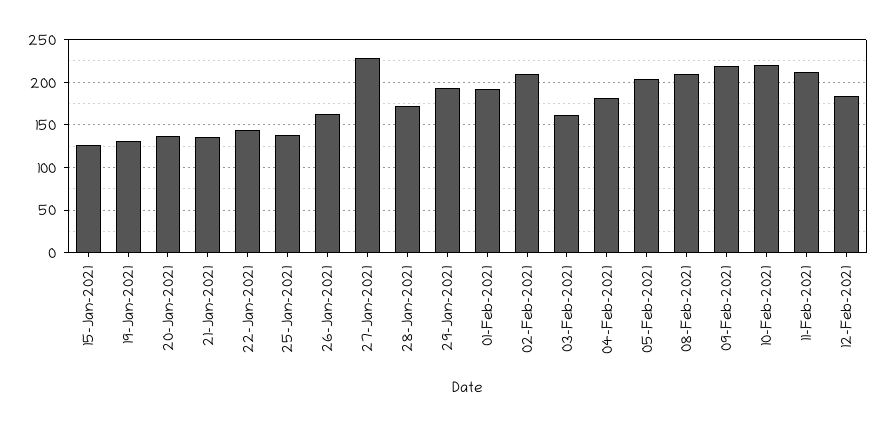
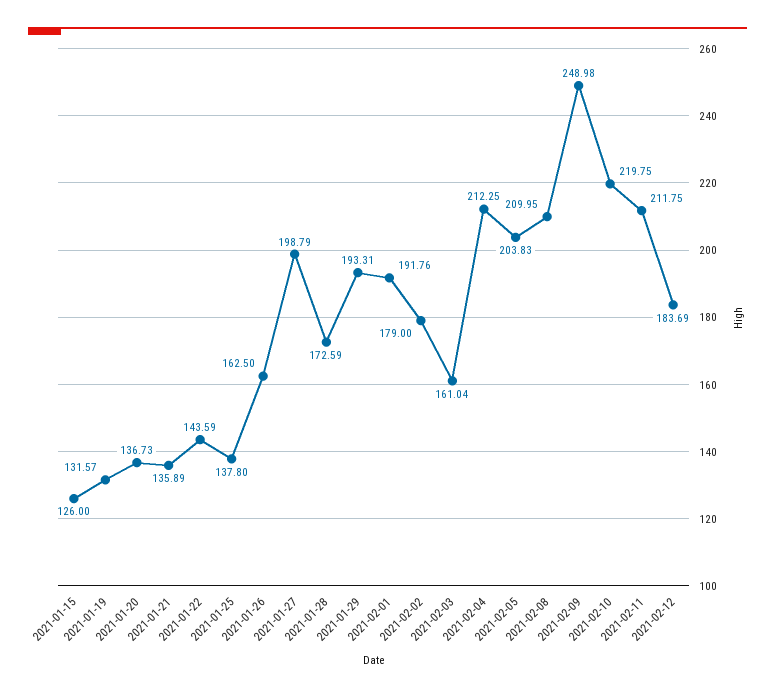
  {
    "15-Jan-2021": 126,
    "19-Jan-2021": 131.57,
    "20-Jan-2021": 136.73,
    "21-Jan-2021": 135.89,
    "22-Jan-2021": 143.59,
    "25-Jan-2021": 137.8,
    "26-Jan-2021": 162.5,
-   "27-Jan-2021": 230,
+   "27-Jan-2021": 198.79,
    "28-Jan-2021": 172.59,
    "29-Jan-2021": 193.31,
    "01-Feb-2021": 191.76,
-   "02-Feb-2021": 210,
+   "02-Feb-2021": 179,
    "03-Feb-2021": 161.04,
-   "04-Feb-2021": 180,
+   "04-Feb-2021": 212.25,
    "05-Feb-2021": 203.83,
    "08-Feb-2021": 209.95,
-   "09-Feb-2021": 220,
+   "09-Feb-2021": 248.98,
    "10-Feb-2021": 219.75,
    "11-Feb-2021": 211.75,
    "12-Feb-2021": 183.69
  }

